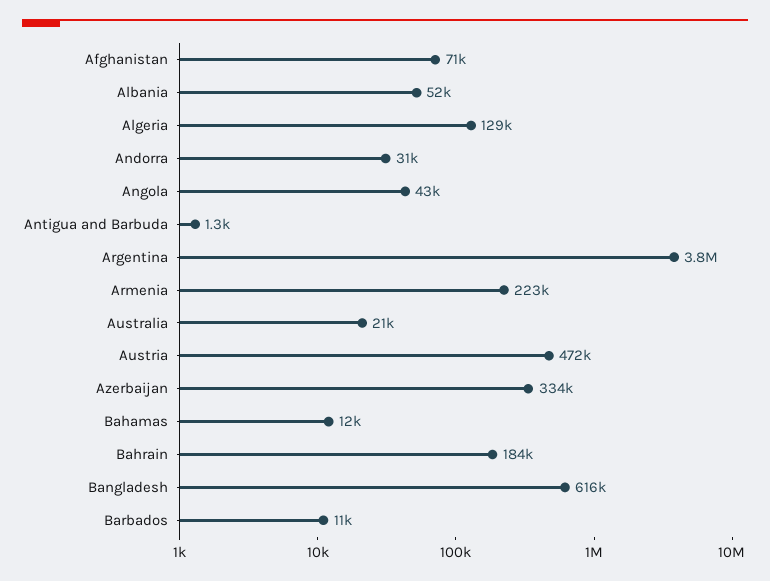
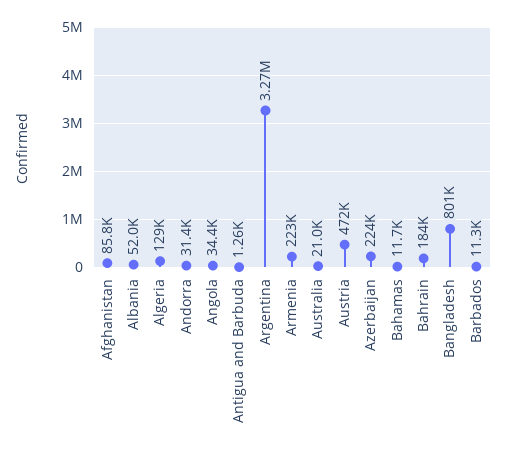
  {
-   "Afghanistan": 71000,
+   "Afghanistan": 85800,
    "Albania": 52000,
    "Algeria": 129000,
    "Andorra": 31400,
-   "Angola": 43000,
+   "Angola": 34400,
    "Antigua and Barbuda": 1260,
-   "Argentina": 3800000,
+   "Argentina": 3270000,
    "Armenia": 223000,
    "Australia": 21000,
    "Austria": 472000,
-   "Azerbaijan": 334000,
+   "Azerbaijan": 224000,
    "Bahamas": 11700,
    "Bahrain": 184000,
-   "Bangladesh": 616000,
+   "Bangladesh": 801000,
    "Barbados": 11300
  }

